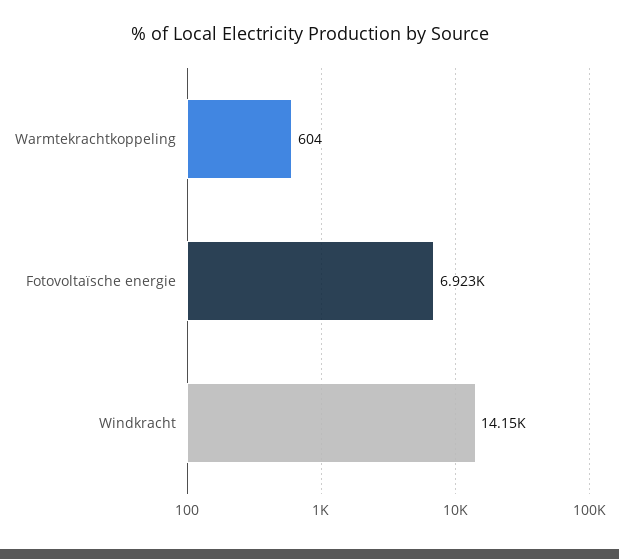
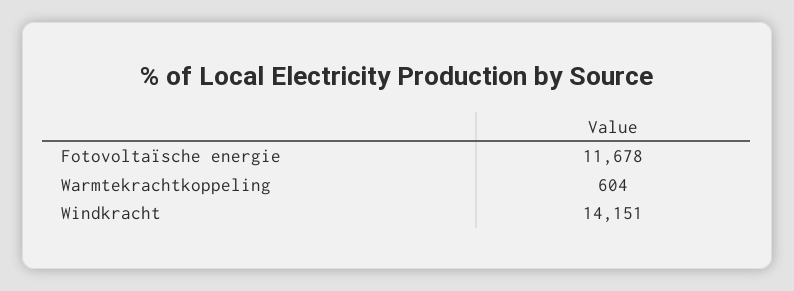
  {
    "Warmtekrachtkoppeling": 604,
-   "Fotovoltaïsche energie": 6923,
+   "Fotovoltaïsche energie": 11678,
    "Windkracht": 14151
  }

